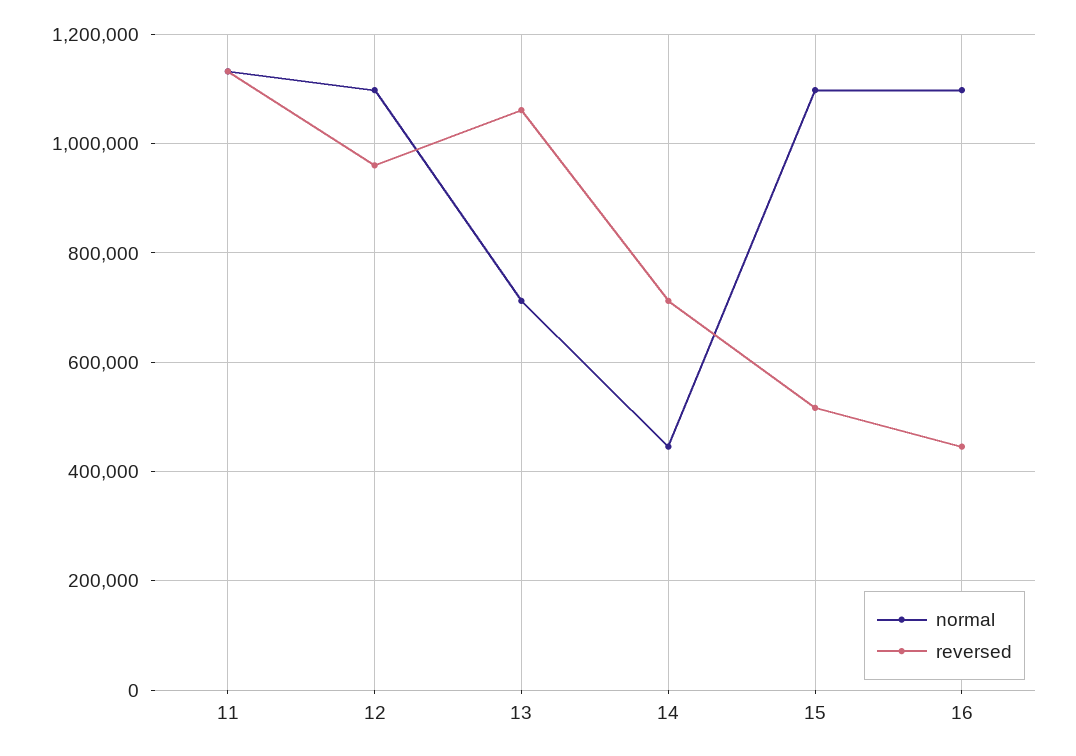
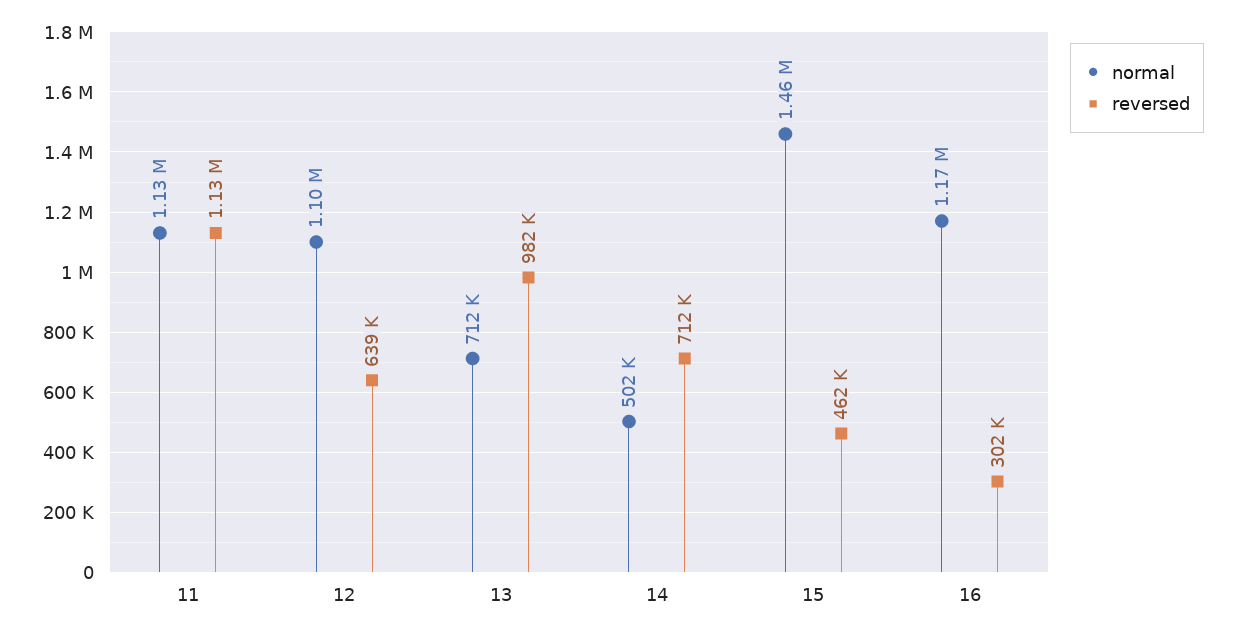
  {
    "normal": {
      "11": 1130000,
      "12": 1100000,
      "13": 712000,
-     "14": 440000,
+     "14": 502000,
-     "15": 1100000,
+     "15": 1460000,
-     "16": 1100000
+     "16": 1170000
    },
    "reversed": {
      "11": 1130000,
-     "12": 960000,
+     "12": 639000,
-     "13": 1060000,
+     "13": 982000,
      "14": 712000,
-     "15": 520000,
+     "15": 462000,
-     "16": 440000
+     "16": 302000
    }
  }

